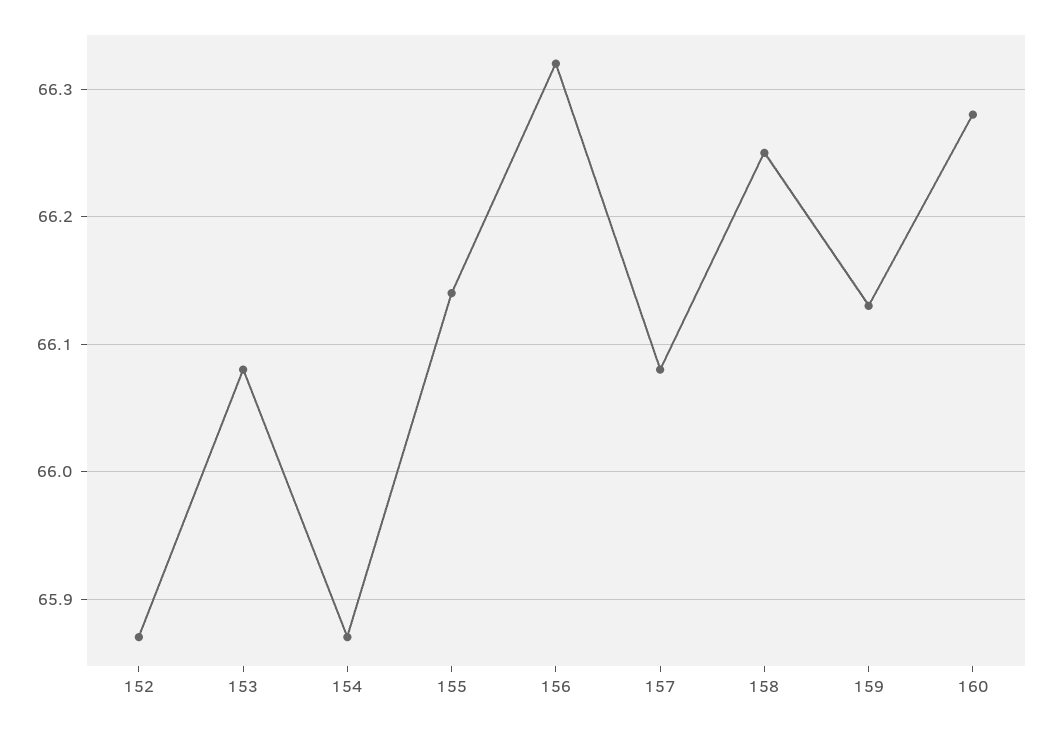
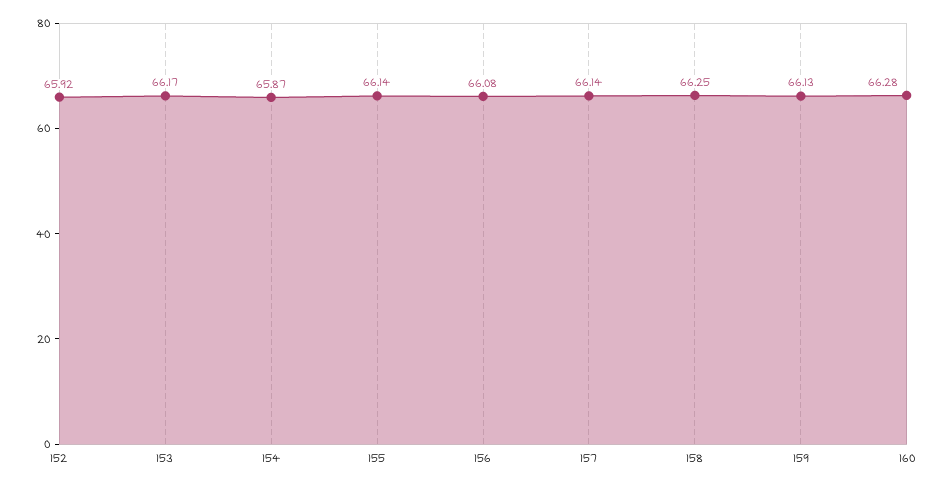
  {
-   "152": 65.87,
+   "152": 65.92,
-   "153": 66.08,
+   "153": 66.17,
    "154": 65.87,
    "155": 66.14,
-   "156": 66.32,
+   "156": 66.08,
-   "157": 66.08,
+   "157": 66.14,
    "158": 66.25,
    "159": 66.13,
    "160": 66.28
  }

